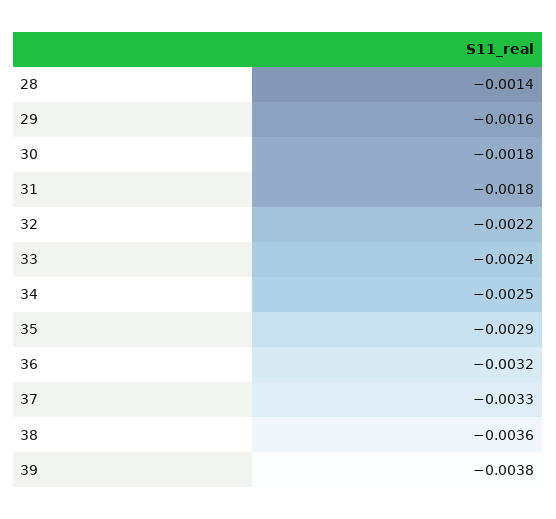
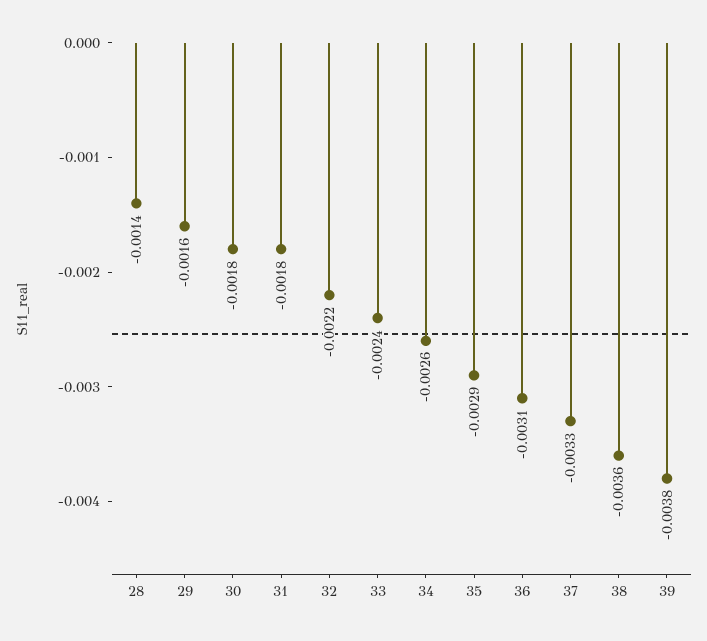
  {
    "28": -0.0014,
    "29": -0.0016,
    "30": -0.0018,
    "31": -0.0018,
    "32": -0.0022,
    "33": -0.0024,
-   "34": -0.0025,
+   "34": -0.0026,
    "35": -0.0029,
-   "36": -0.0032,
+   "36": -0.0031,
    "37": -0.0033,
    "38": -0.0036,
    "39": -0.0038
  }

